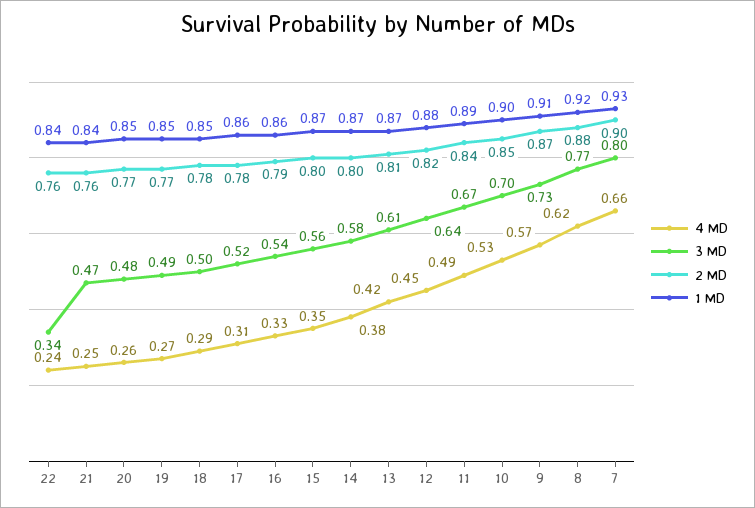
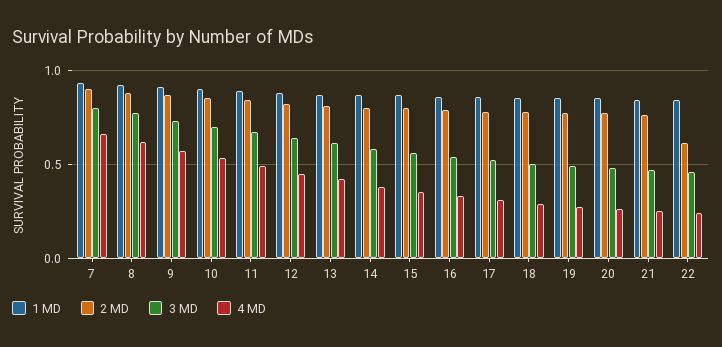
  {
    "4 MD": {
      "22": 0.24,
      "21": 0.25,
      "20": 0.26,
      "19": 0.27,
      "18": 0.29,
      "17": 0.31,
      "16": 0.33,
      "15": 0.35,
      "14": 0.38,
      "13": 0.42,
      "12": 0.45,
      "11": 0.49,
      "10": 0.53,
      "9": 0.57,
      "8": 0.62,
      "7": 0.66
    },
    "3 MD": {
-     "22": 0.34,
+     "22": 0.45,
      "21": 0.47,
      "20": 0.48,
      "19": 0.49,
      "18": 0.5,
      "17": 0.52,
      "16": 0.54,
      "15": 0.56,
      "14": 0.58,
      "13": 0.61,
      "12": 0.64,
      "11": 0.67,
      "10": 0.7,
      "9": 0.73,
      "8": 0.77,
      "7": 0.8
    },
    "2 MD": {
-     "22": 0.76,
+     "22": 0.6,
      "21": 0.76,
      "20": 0.77,
      "19": 0.77,
      "18": 0.78,
      "17": 0.78,
      "16": 0.79,
      "15": 0.8,
      "14": 0.8,
      "13": 0.81,
      "12": 0.82,
      "11": 0.84,
      "10": 0.85,
      "9": 0.87,
      "8": 0.88,
      "7": 0.9
    },
    "1 MD": {
      "22": 0.84,
      "21": 0.84,
      "20": 0.85,
      "19": 0.85,
      "18": 0.85,
      "17": 0.86,
      "16": 0.86,
      "15": 0.87,
      "14": 0.87,
      "13": 0.87,
      "12": 0.88,
      "11": 0.89,
      "10": 0.9,
      "9": 0.91,
      "8": 0.92,
      "7": 0.93
    }
  }

